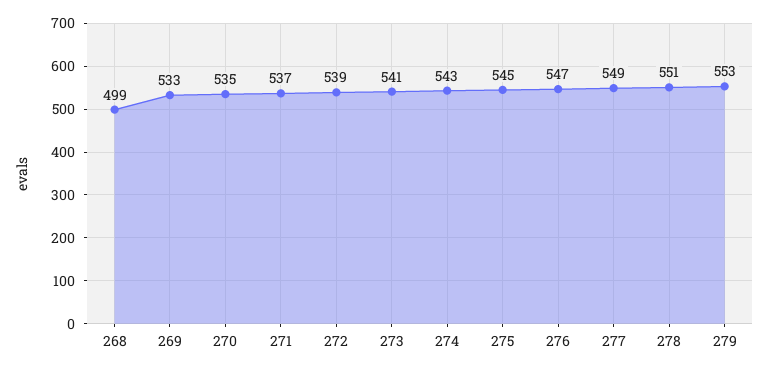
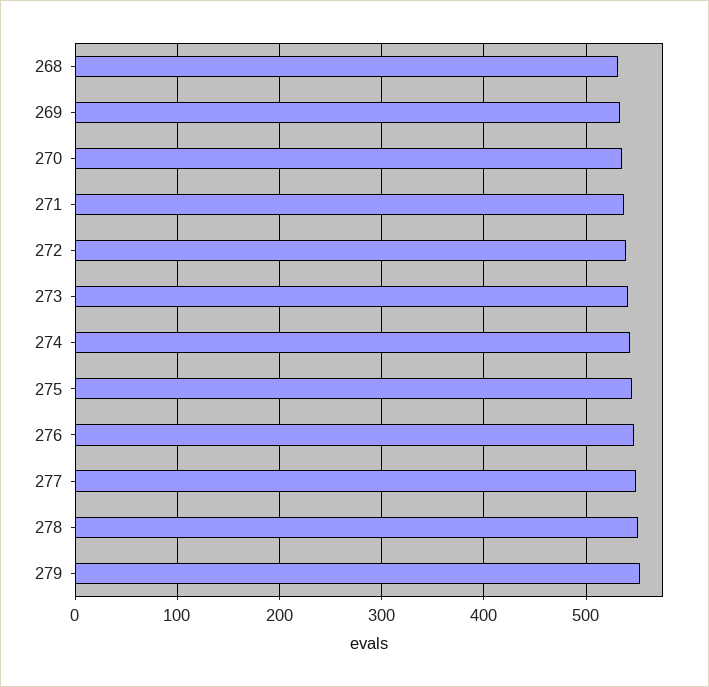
  {
-   "268": 499,
+   "268": 530,
    "269": 533,
    "270": 535,
    "271": 537,
    "272": 539,
    "273": 541,
    "274": 543,
    "275": 545,
    "276": 547,
    "277": 549,
    "278": 551,
    "279": 553
  }

